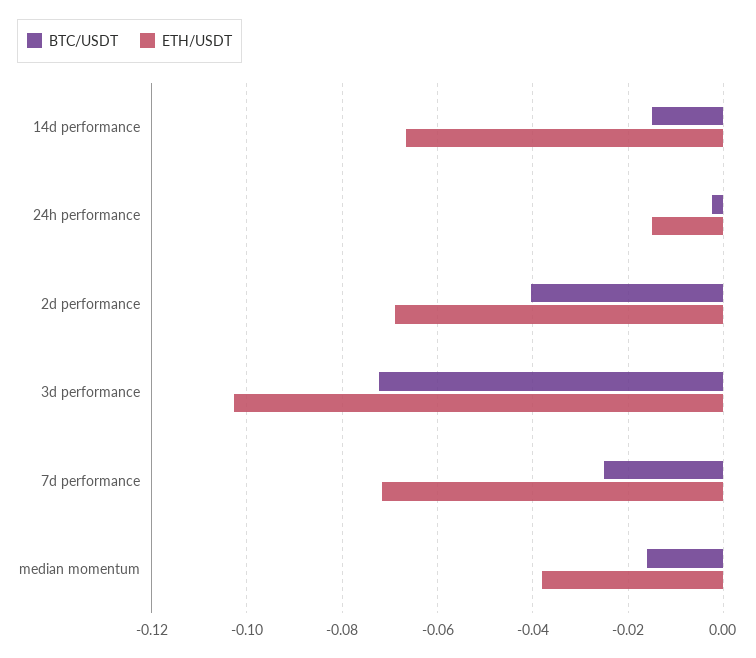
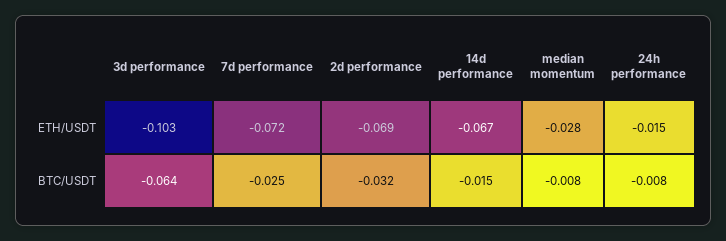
  {
    "BTC/USDT": {
      "14d performance": -0.015,
-     "24h performance": -0.002,
+     "24h performance": -0.008,
-     "2d performance": -0.04,
+     "2d performance": -0.032,
-     "3d performance": -0.072,
+     "3d performance": -0.064,
      "7d performance": -0.025,
-     "median momentum": -0.016
+     "median momentum": -0.008
    },
    "ETH/USDT": {
      "14d performance": -0.067,
      "24h performance": -0.015,
      "2d performance": -0.069,
      "3d performance": -0.103,
      "7d performance": -0.072,
-     "median momentum": -0.038
+     "median momentum": -0.028
    }
  }

